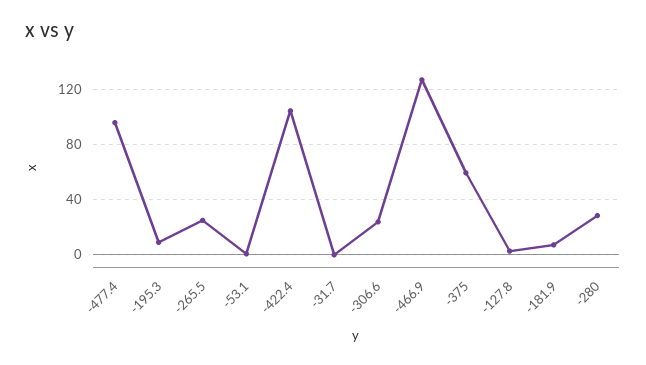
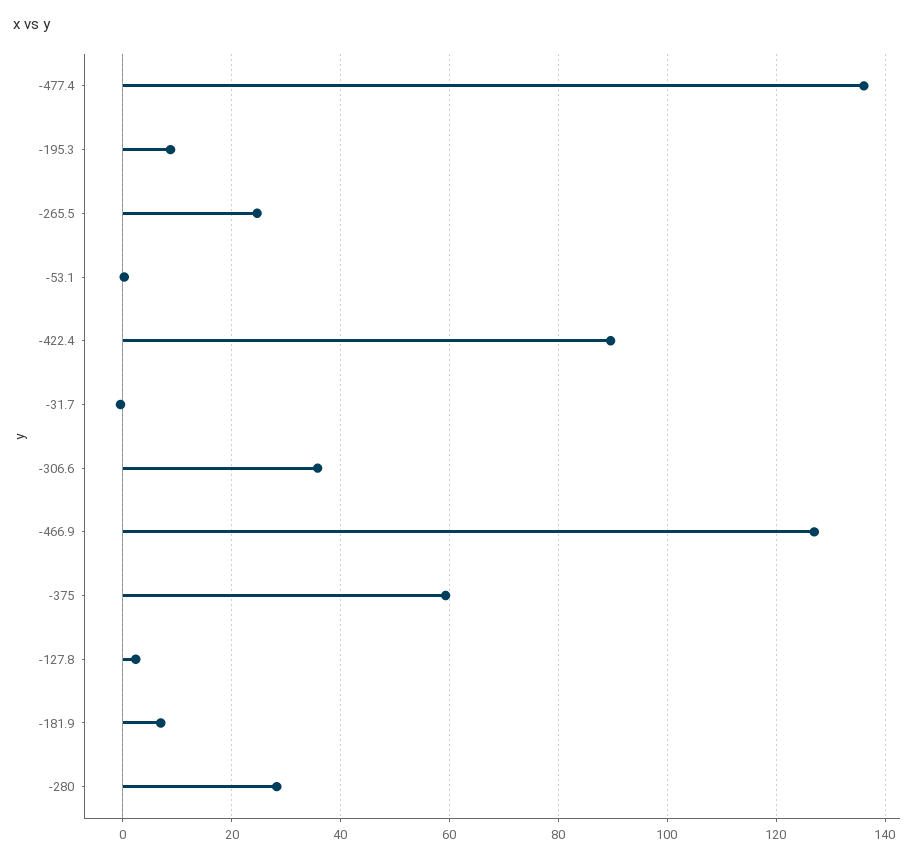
  {
-   "-477.4": 95,
+   "-477.4": 136,
    "-195.3": 8,
    "-265.5": 24,
    "-53.1": 0,
-   "-422.4": 105,
+   "-422.4": 90,
    "-31.7": 0,
-   "-306.6": 25,
+   "-306.6": 36,
    "-466.9": 128,
    "-375": 60,
    "-127.8": 2,
    "-181.9": 8,
    "-280": 28
  }

